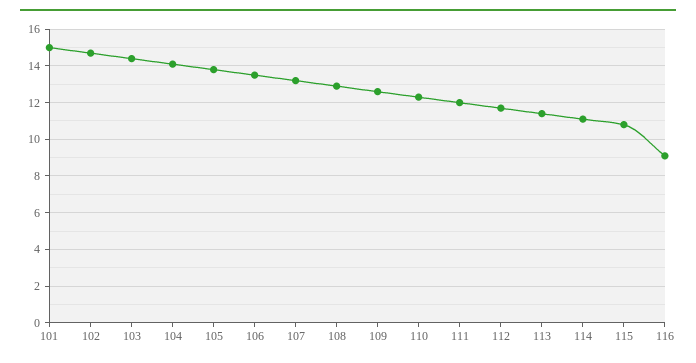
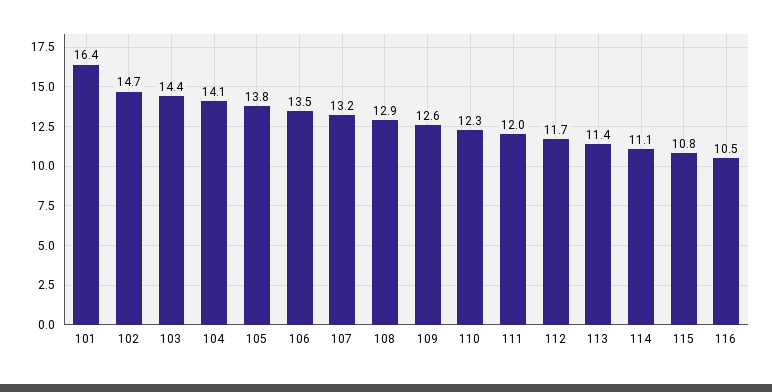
  {
-   "101": 15,
+   "101": 16.4,
    "102": 14.7,
    "103": 14.4,
    "104": 14.1,
    "105": 13.8,
    "106": 13.5,
    "107": 13.2,
    "108": 12.9,
    "109": 12.6,
    "110": 12.3,
    "111": 12,
    "112": 11.7,
    "113": 11.4,
    "114": 11.1,
    "115": 10.8,
-   "116": 9
+   "116": 10.5
  }

